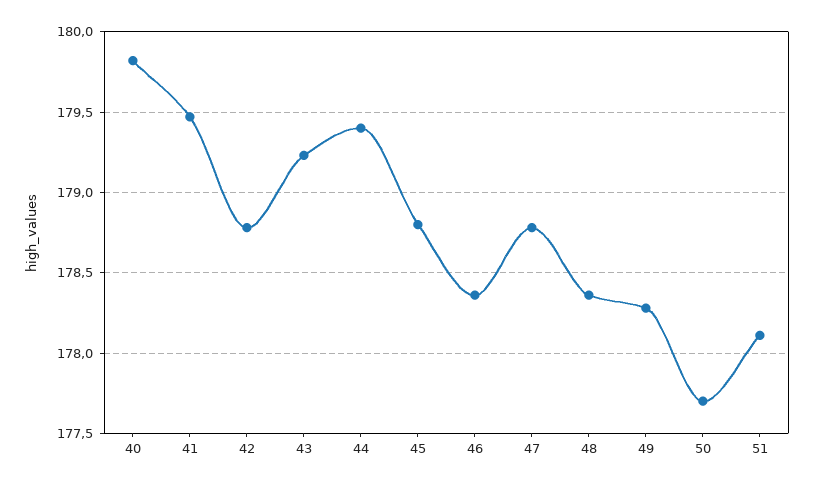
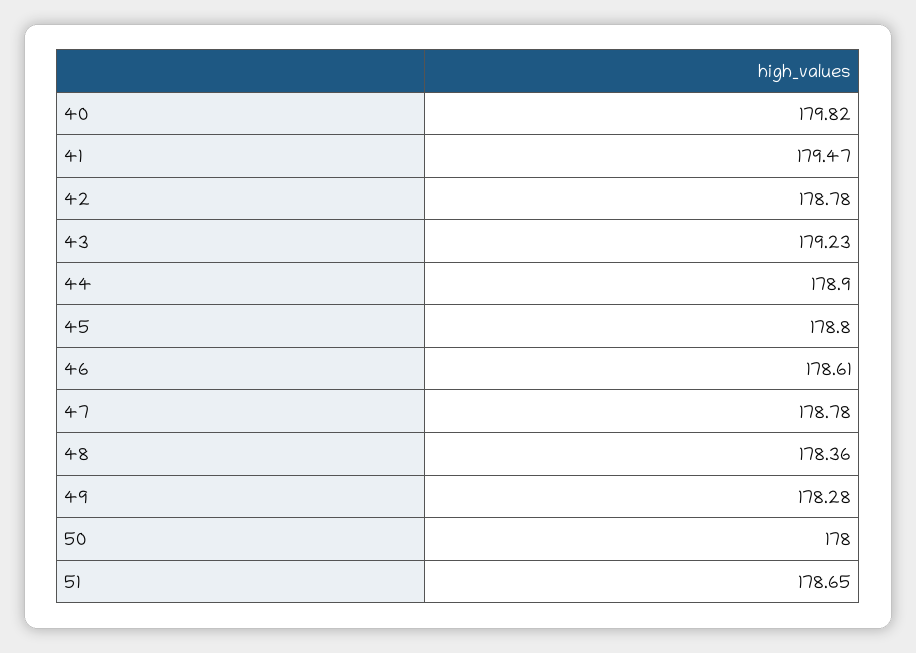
  {
    "40": 179.82,
    "41": 179.47,
    "42": 178.78,
    "43": 179.23,
-   "44": 179.4,
+   "44": 178.9,
    "45": 178.8,
-   "46": 178.35,
+   "46": 178.61,
    "47": 178.78,
    "48": 178.36,
    "49": 178.28,
-   "50": 177.7,
+   "50": 178,
-   "51": 178.1
+   "51": 178.65
  }

